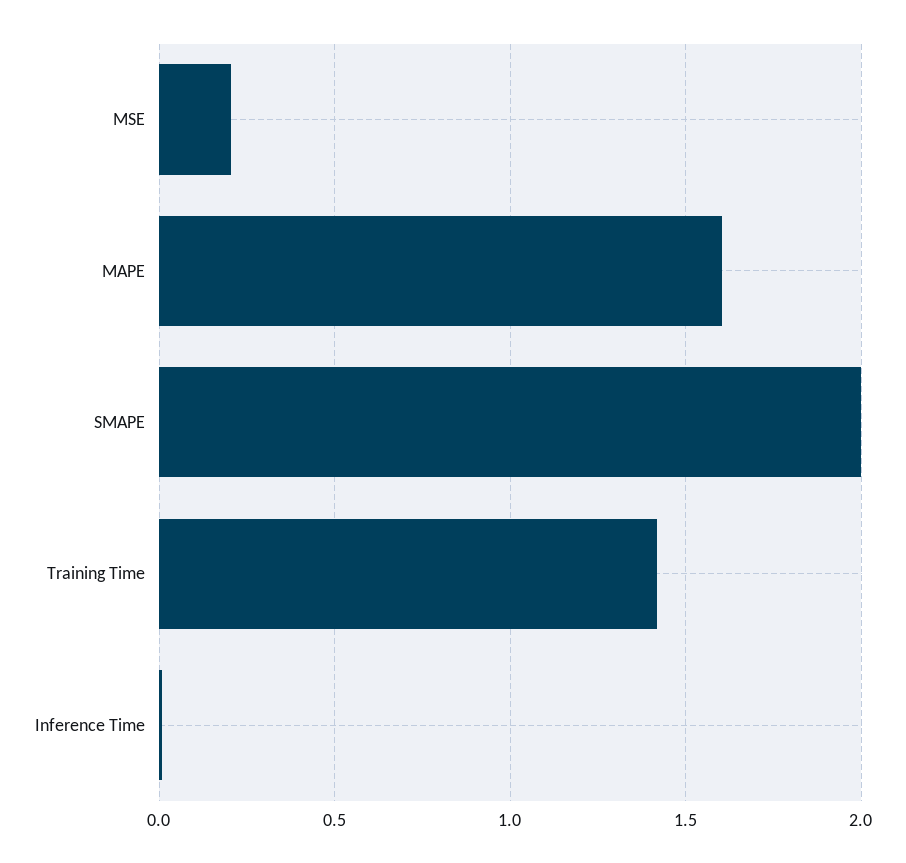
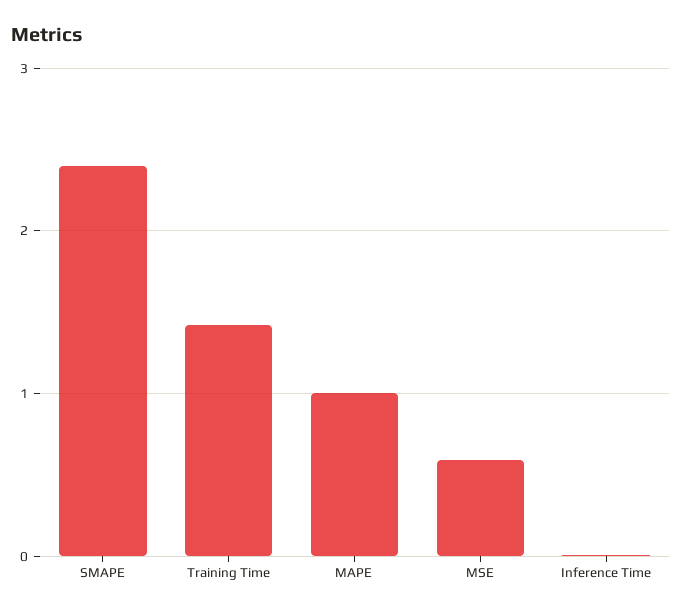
  {
-   "MSE": 0.2,
+   "MSE": 0.6,
-   "MAPE": 1.6,
+   "MAPE": 1,
-   "SMAPE": 2,
+   "SMAPE": 2.4,
    "Training Time": 1.4,
    "Inference Time": 0
  }

